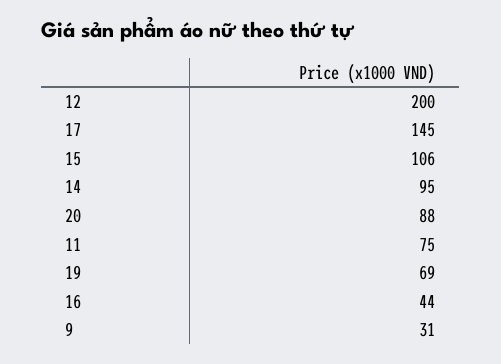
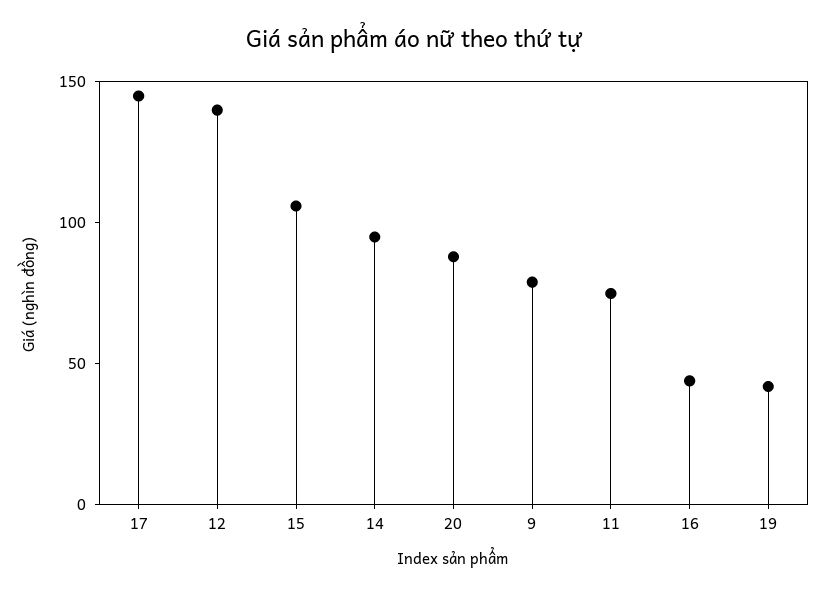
  {
-   "12": 200,
+   "12": 140,
    "17": 145,
    "15": 106,
    "14": 95,
    "20": 88,
    "11": 75,
-   "19": 69,
+   "19": 40,
    "16": 44,
-   "9": 31
+   "9": 80
  }

